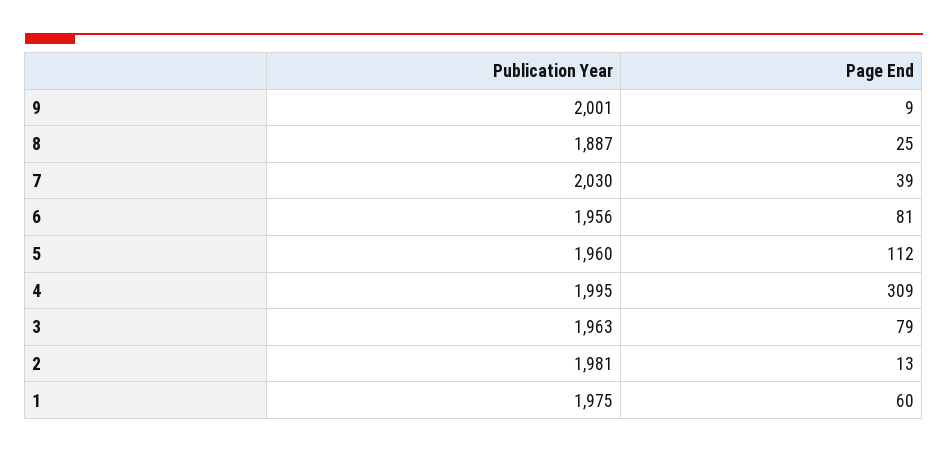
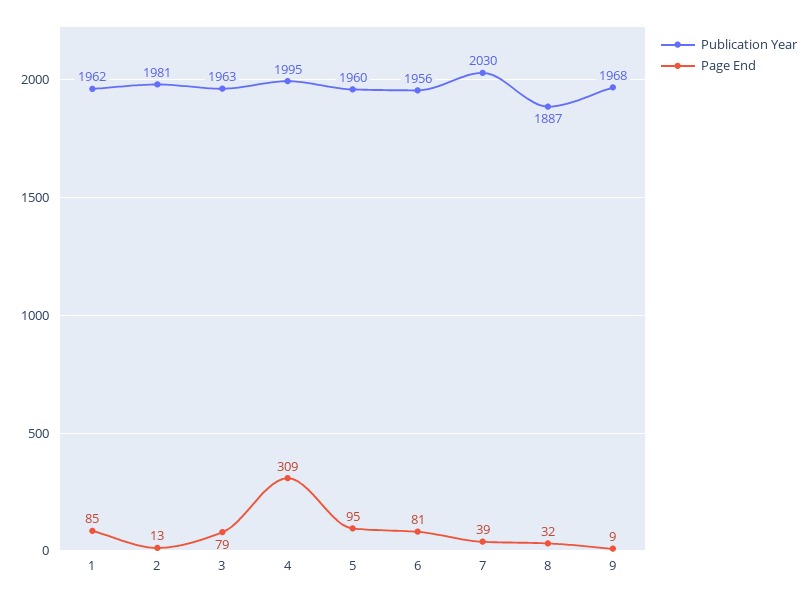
  {
    "Publication Year": {
-     "9": 2001,
+     "9": 1968,
      "8": 1887,
      "7": 2030,
      "6": 1956,
      "5": 1960,
      "4": 1995,
      "3": 1963,
      "2": 1981,
-     "1": 1975
+     "1": 1962
    },
    "Page End": {
      "9": 9,
-     "8": 25,
+     "8": 32,
      "7": 39,
      "6": 81,
-     "5": 112,
+     "5": 95,
      "4": 309,
      "3": 79,
      "2": 13,
-     "1": 60
+     "1": 85
    }
  }

